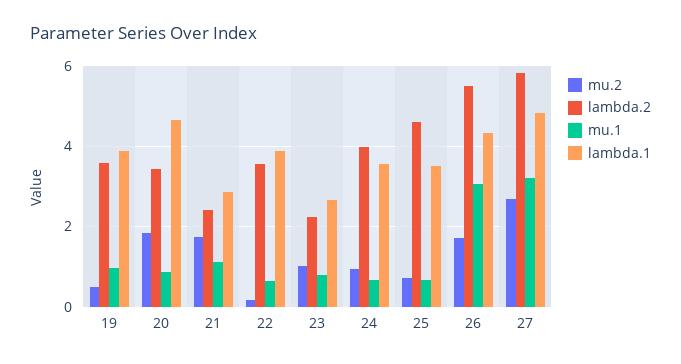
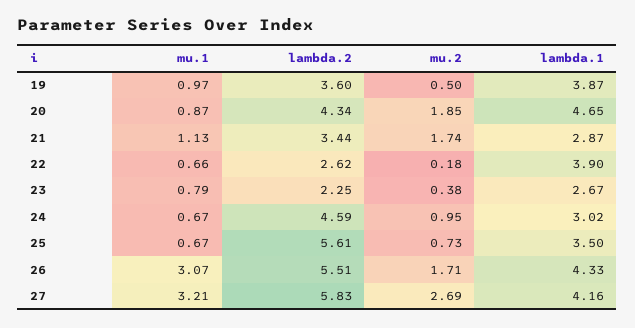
  {
    "mu.2": {
      "19": 0.5,
      "20": 1.85,
      "21": 1.74,
      "22": 0.18,
-     "23": 1,
+     "23": 0.38,
      "24": 0.95,
      "25": 0.73,
      "26": 1.71,
      "27": 2.69
    },
    "lambda.2": {
      "19": 3.6,
-     "20": 3.4,
+     "20": 4.34,
-     "21": 2.4,
+     "21": 3.44,
-     "22": 3.6,
+     "22": 2.62,
      "23": 2.25,
-     "24": 4,
+     "24": 4.59,
-     "25": 4.6,
+     "25": 5.61,
      "26": 5.51,
      "27": 5.83
    },
    "mu.1": {
      "19": 0.97,
      "20": 0.87,
      "21": 1.13,
      "22": 0.66,
      "23": 0.79,
      "24": 0.67,
      "25": 0.67,
      "26": 3.07,
      "27": 3.21
    },
    "lambda.1": {
      "19": 3.87,
      "20": 4.65,
      "21": 2.87,
      "22": 3.9,
      "23": 2.67,
-     "24": 3.6,
+     "24": 3.02,
      "25": 3.5,
      "26": 4.33,
-     "27": 4.8
+     "27": 4.16
    }
  }

